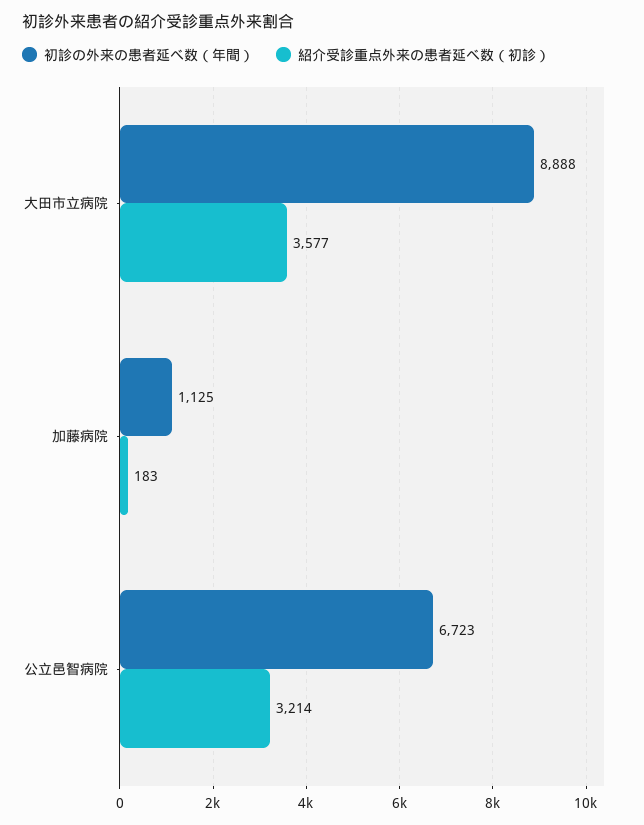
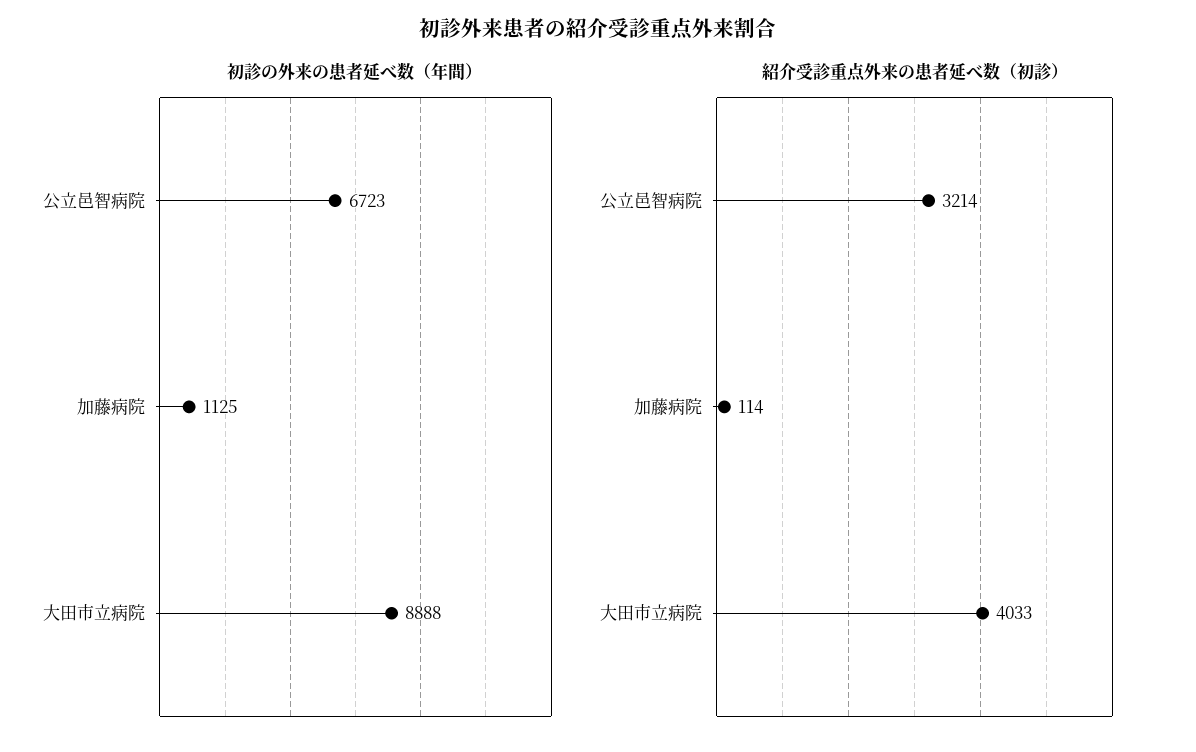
  {
    "初診の外来の患者延べ数（年間）": {
      "大田市立病院": 8888,
      "加藤病院": 1125,
      "公立邑智病院": 6723
    },
    "紹介受診重点外来の患者延べ数（初診）": {
-     "大田市立病院": 3577,
+     "大田市立病院": 4033,
-     "加藤病院": 183,
+     "加藤病院": 114,
      "公立邑智病院": 3214
    }
  }

